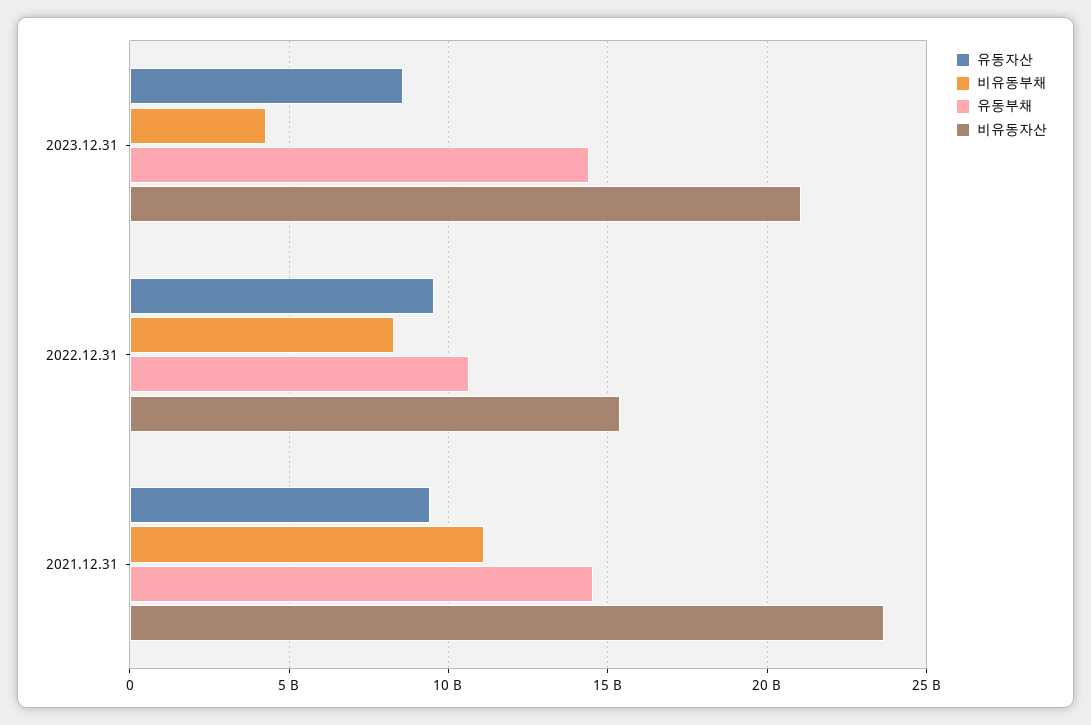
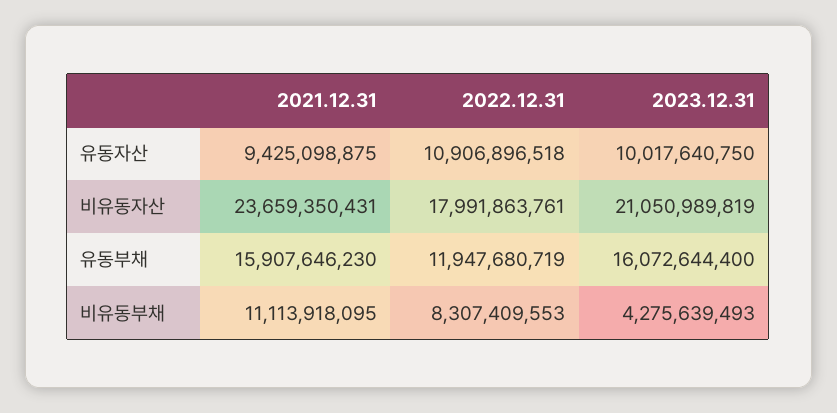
  {
    "유동자산": {
-     "2023.12.31": 8500000000,
+     "2023.12.31": 10017640750,
-     "2022.12.31": 9500000000,
+     "2022.12.31": 10906896518,
      "2021.12.31": 9425098875
    },
    "비유동부채": {
      "2023.12.31": 4275639493,
      "2022.12.31": 8307409553,
      "2021.12.31": 11113918095
    },
    "유동부채": {
-     "2023.12.31": 14500000000,
+     "2023.12.31": 16072644400,
-     "2022.12.31": 10500000000,
+     "2022.12.31": 11947680719,
-     "2021.12.31": 14500000000
+     "2021.12.31": 15907646230
    },
    "비유동자산": {
      "2023.12.31": 21050989819,
-     "2022.12.31": 15500000000,
+     "2022.12.31": 17991863761,
      "2021.12.31": 23659350431
    }
  }

